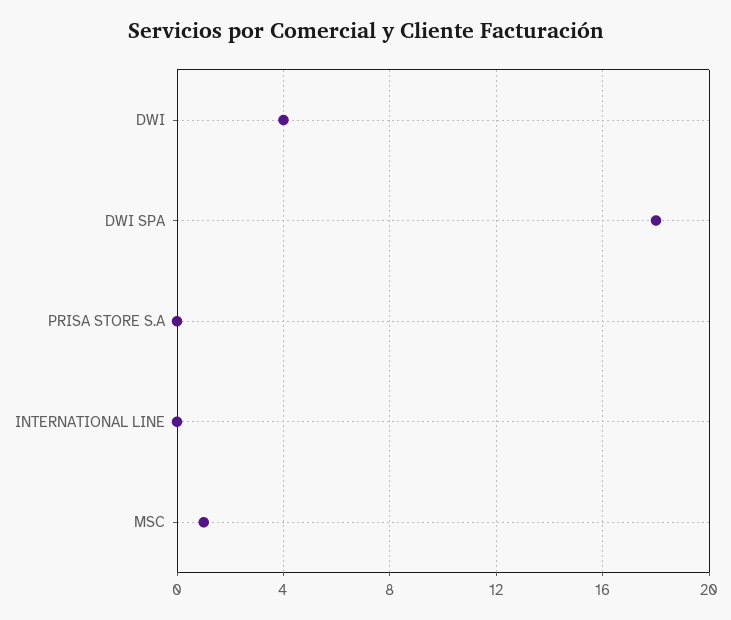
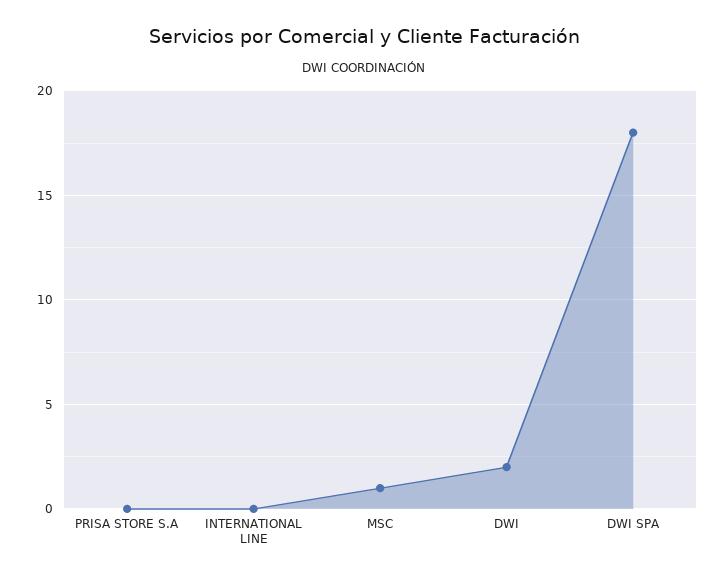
  {
-   "DWI": 4,
+   "DWI": 2,
    "DWI SPA": 18,
    "PRISA STORE S.A": 0,
    "INTERNATIONAL LINE": 0,
    "MSC": 1
  }

